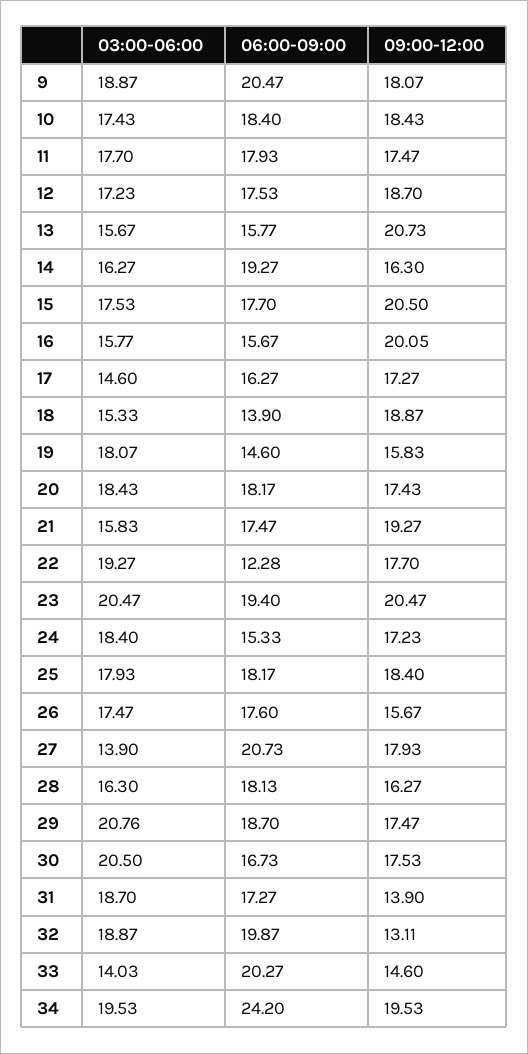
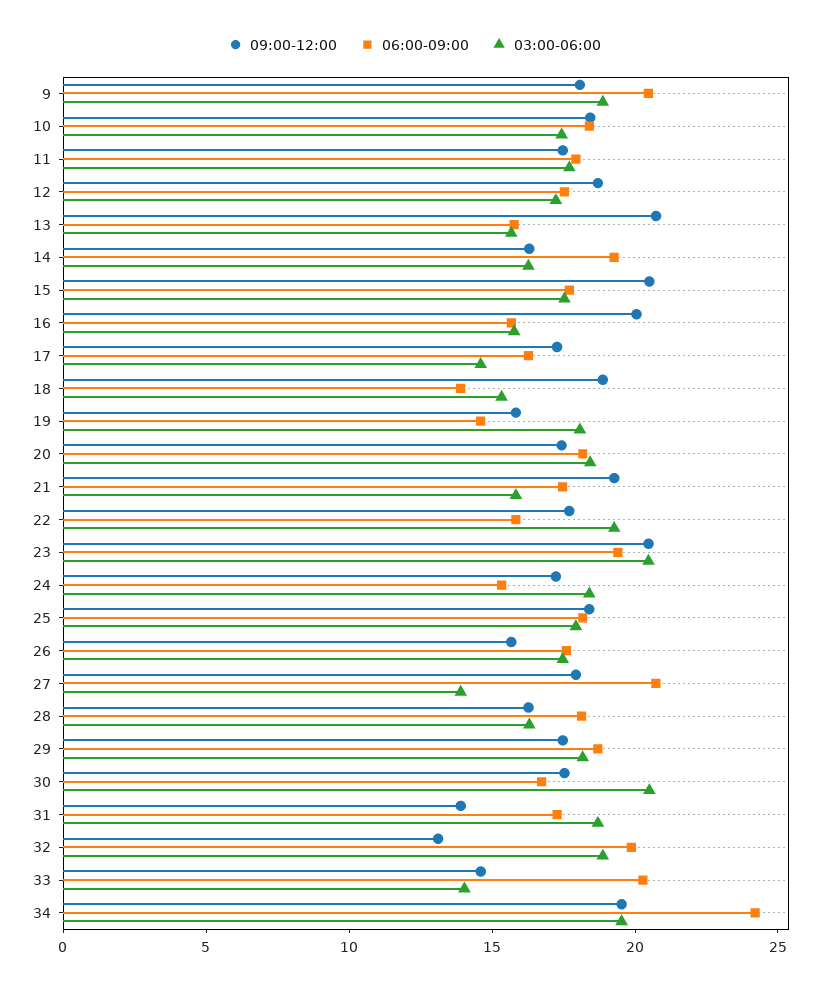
  {
    "03:00-06:00": {
      "9": 18.87,
      "10": 17.43,
      "11": 17.7,
      "12": 17.23,
      "13": 15.67,
      "14": 16.27,
      "15": 17.53,
      "16": 15.77,
      "17": 14.6,
      "18": 15.33,
      "19": 18.07,
      "20": 18.43,
      "21": 15.83,
      "22": 19.27,
      "23": 20.47,
      "24": 18.4,
      "25": 17.93,
      "26": 17.47,
      "27": 13.9,
      "28": 16.3,
-     "29": 20.76,
+     "29": 18,
      "30": 20.5,
      "31": 18.7,
      "32": 18.87,
      "33": 14.03,
      "34": 19.53
    },
    "06:00-09:00": {
      "9": 20.47,
      "10": 18.4,
      "11": 17.93,
      "12": 17.53,
      "13": 15.77,
      "14": 19.27,
      "15": 17.7,
      "16": 15.67,
      "17": 16.27,
      "18": 13.9,
      "19": 14.6,
      "20": 18.17,
      "21": 17.47,
-     "22": 12.28,
+     "22": 16,
      "23": 19.4,
      "24": 15.33,
      "25": 18.17,
      "26": 17.6,
      "27": 20.73,
      "28": 18.13,
      "29": 18.7,
      "30": 16.73,
      "31": 17.27,
      "32": 19.87,
      "33": 20.27,
      "34": 24.2
    },
    "09:00-12:00": {
      "9": 18.07,
      "10": 18.43,
      "11": 17.47,
      "12": 18.7,
      "13": 20.73,
      "14": 16.3,
      "15": 20.5,
      "16": 20.05,
      "17": 17.27,
      "18": 18.87,
      "19": 15.83,
      "20": 17.43,
      "21": 19.27,
      "22": 17.7,
      "23": 20.47,
      "24": 17.23,
      "25": 18.4,
      "26": 15.67,
      "27": 17.93,
      "28": 16.27,
      "29": 17.47,
      "30": 17.53,
      "31": 13.9,
      "32": 13.11,
      "33": 14.6,
      "34": 19.53
    }
  }

